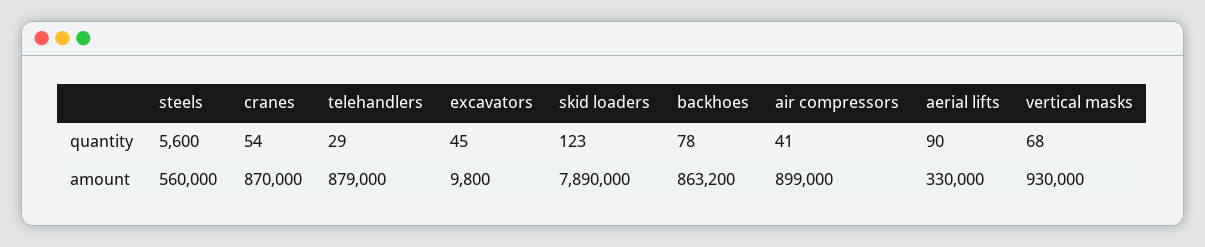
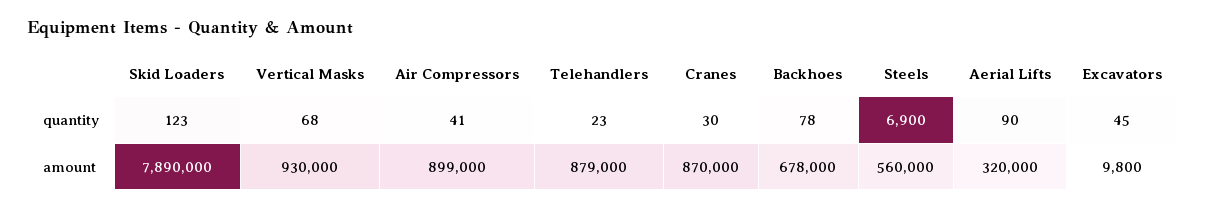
  {
    "steels": {
-     "quantity": 5600,
+     "quantity": 6900,
      "amount": 560000
    },
    "cranes": {
-     "quantity": 54,
+     "quantity": 30,
      "amount": 870000
    },
    "telehandlers": {
-     "quantity": 29,
+     "quantity": 23,
      "amount": 879000
    },
    "excavators": {
      "quantity": 45,
      "amount": 9800
    },
    "skid loaders": {
      "quantity": 123,
      "amount": 7890000
    },
    "backhoes": {
      "quantity": 78,
-     "amount": 863200
+     "amount": 678000
    },
    "air compressors": {
      "quantity": 41,
      "amount": 899000
    },
    "aerial lifts": {
      "quantity": 90,
-     "amount": 330000
+     "amount": 320000
    },
    "vertical masks": {
      "quantity": 68,
      "amount": 930000
    }
  }

